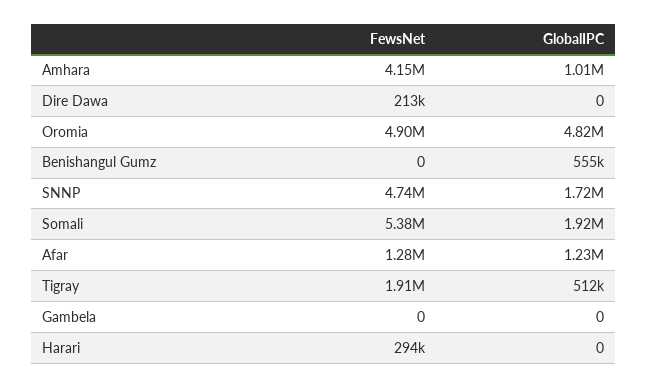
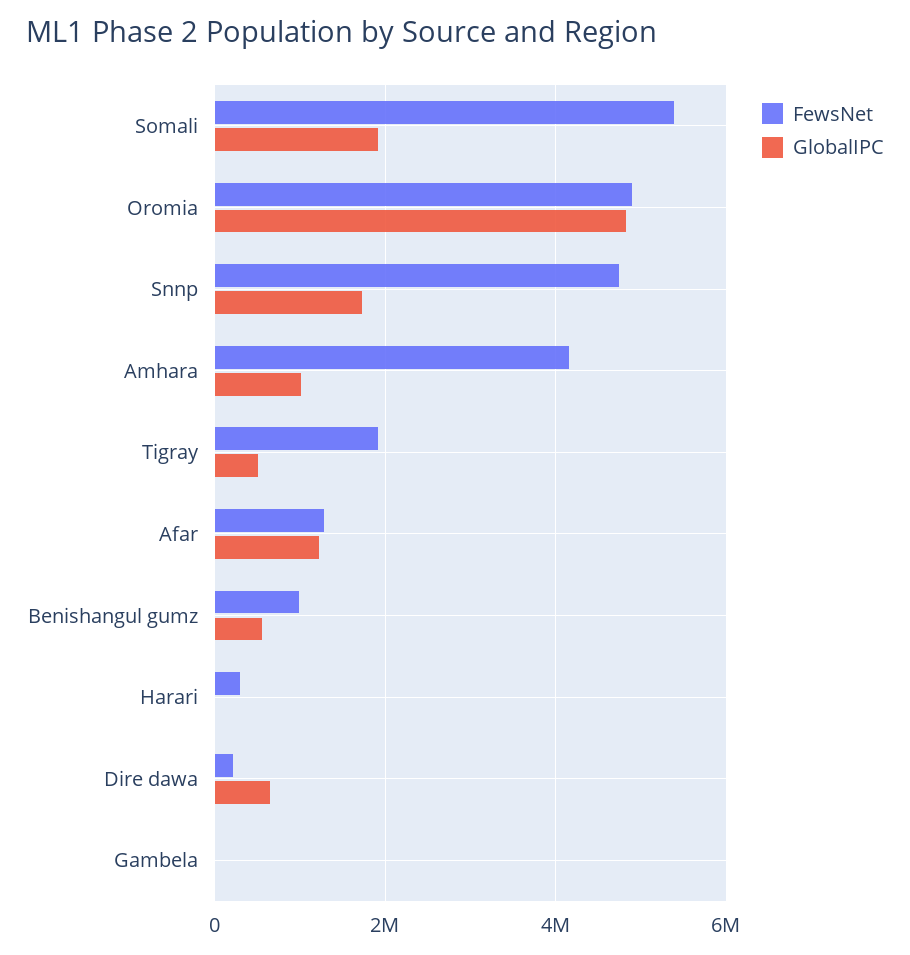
  {
    "FewsNet": {
      "Amhara": 4150000,
      "Dire Dawa": 213000,
      "Oromia": 4900000,
-     "Benishangul Gumz": 0,
+     "Benishangul Gumz": 1000000,
      "SNNP": 4740000,
      "Somali": 5380000,
      "Afar": 1280000,
      "Tigray": 1910000,
      "Gambela": 0,
      "Harari": 294000
    },
    "GlobalIPC": {
      "Amhara": 1010000,
-     "Dire Dawa": 0,
+     "Dire Dawa": 600000,
      "Oromia": 4820000,
      "Benishangul Gumz": 555000,
      "SNNP": 1720000,
      "Somali": 1920000,
      "Afar": 1230000,
      "Tigray": 512000,
      "Gambela": 0,
      "Harari": 0
    }
  }

